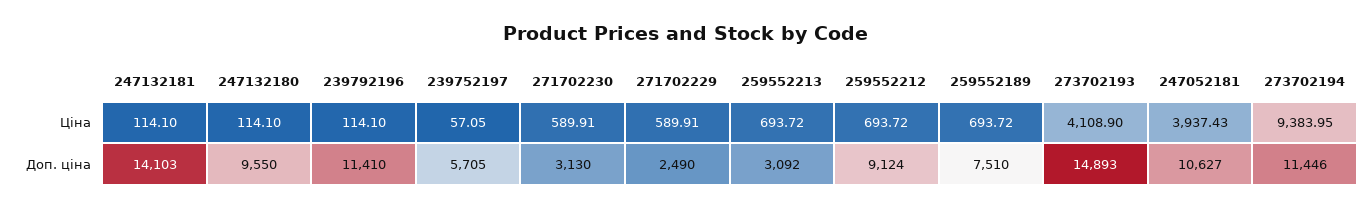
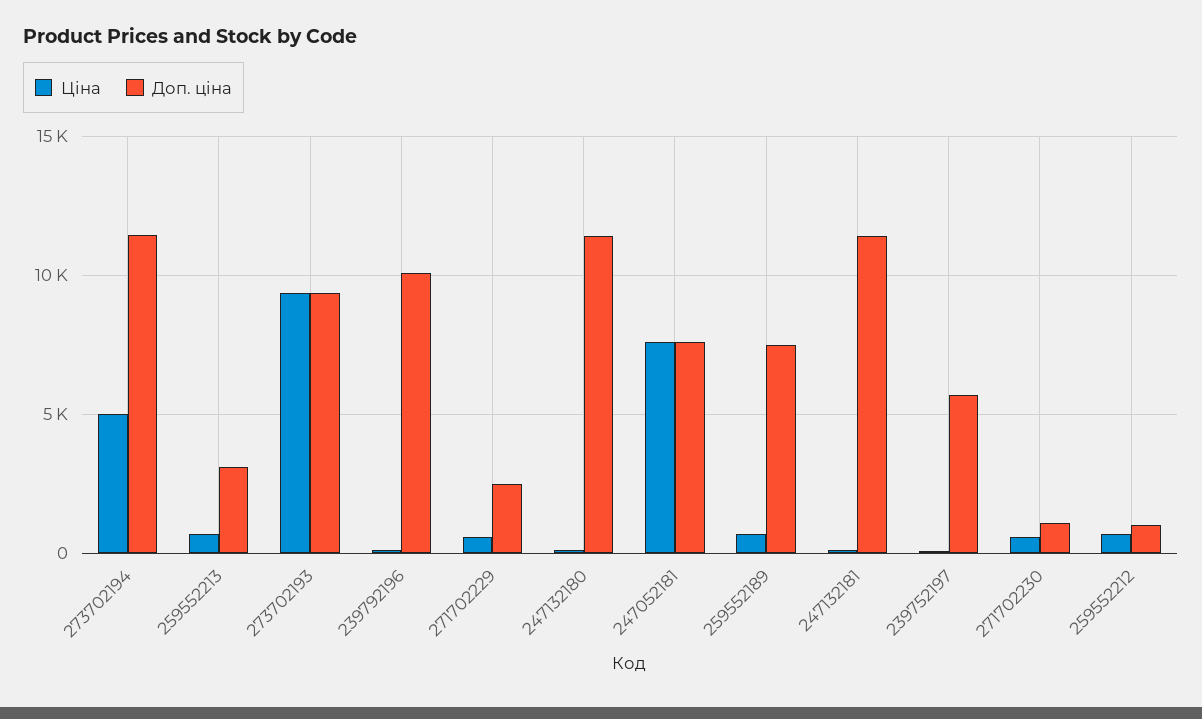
  {
    "Ціна": {
      "247132181": 114.1,
      "247132180": 114.1,
      "239792196": 114.1,
      "239752197": 57.05,
      "271702230": 589.91,
      "271702229": 589.91,
      "259552213": 693.72,
      "259552212": 693.72,
      "259552189": 693.72,
-     "273702193": 4108.9,
+     "273702193": 9500,
-     "247052181": 3937.43,
+     "247052181": 7500,
-     "273702194": 9383.95
+     "273702194": 5000
    },
    "Доп. ціна": {
-     "247132181": 14103,
+     "247132181": 11500,
-     "247132180": 9550,
+     "247132180": 11500,
-     "239792196": 11410,
+     "239792196": 10000,
      "239752197": 5705,
-     "271702230": 3130,
+     "271702230": 1000,
      "271702229": 2490,
      "259552213": 3092,
-     "259552212": 9124,
+     "259552212": 1000,
      "259552189": 7510,
-     "273702193": 14893,
+     "273702193": 9500,
-     "247052181": 10627,
+     "247052181": 7500,
      "273702194": 11446
    }
  }

